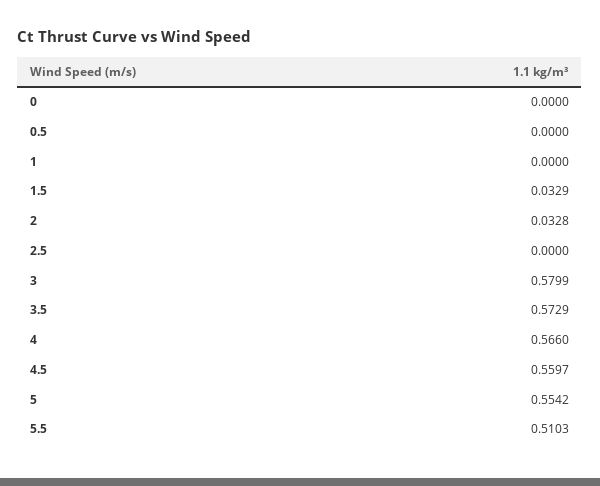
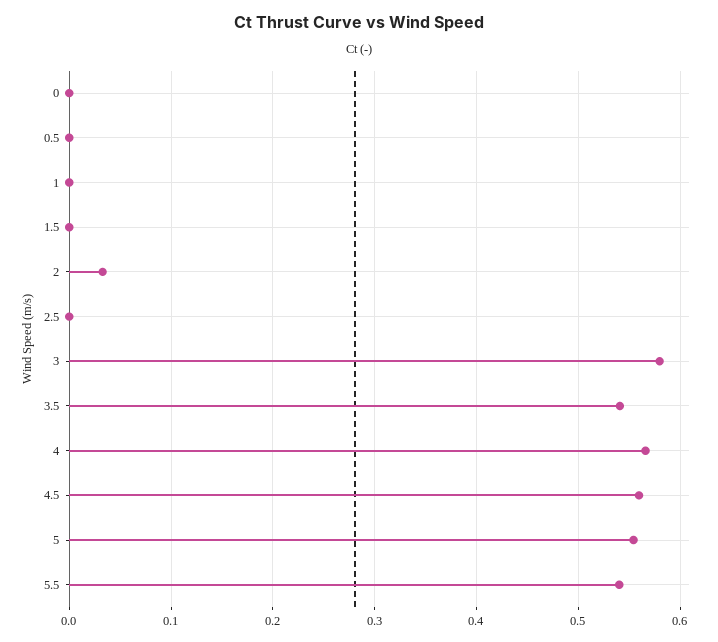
  {
    "0": 0,
    "0.5": 0,
    "1": 0,
-   "1.5": 0.0329,
+   "1.5": 0,
    "2": 0.0328,
    "2.5": 0,
    "3": 0.5799,
-   "3.5": 0.5729,
+   "3.5": 0.54,
    "4": 0.566,
    "4.5": 0.5597,
    "5": 0.5542,
-   "5.5": 0.5103
+   "5.5": 0.54
  }

